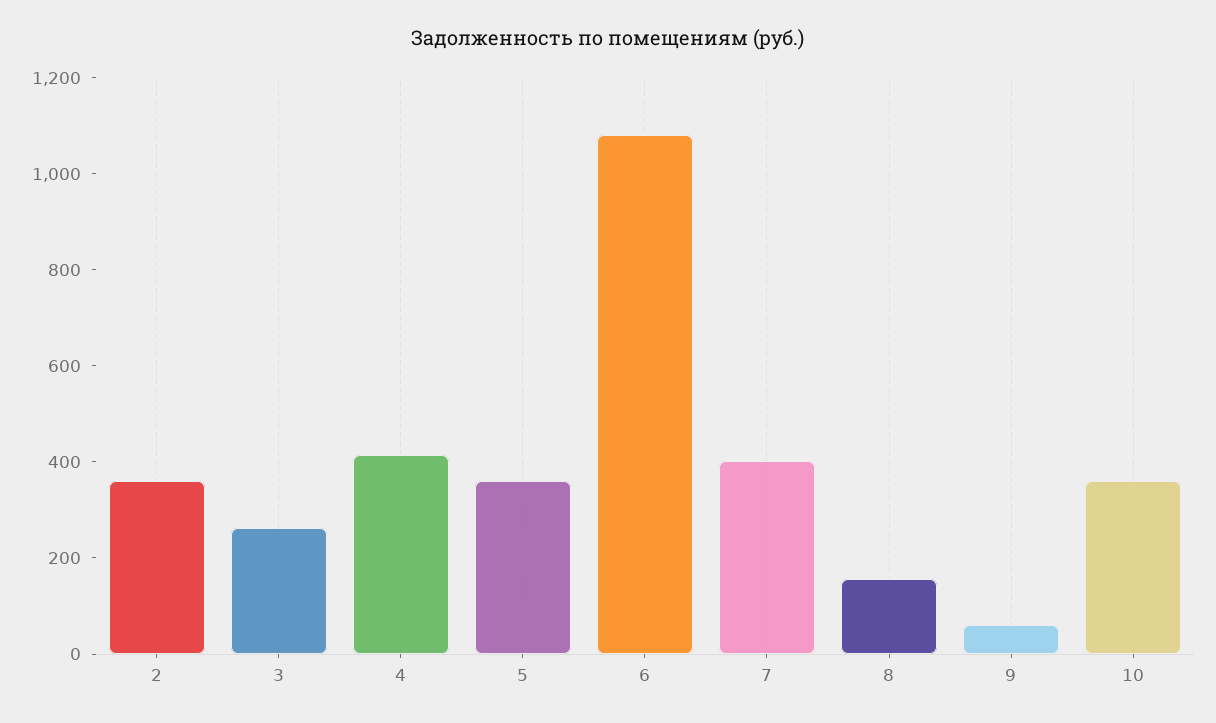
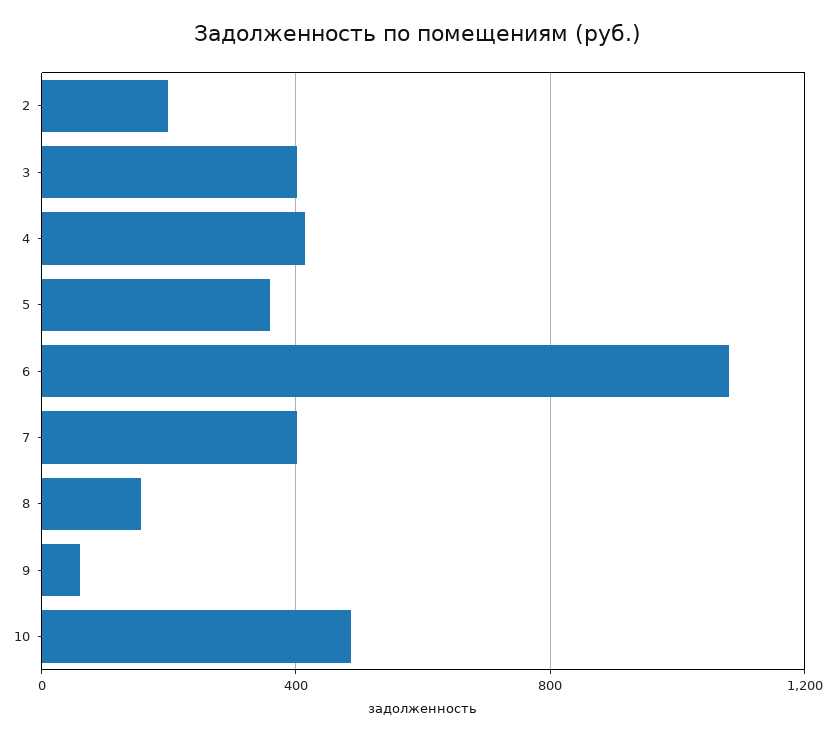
  {
-   "2": 350,
+   "2": 200,
-   "3": 250,
+   "3": 400,
    "4": 400,
    "5": 350,
    "6": 1100,
    "7": 400,
    "8": 150,
    "9": 50,
-   "10": 350
+   "10": 500
  }

